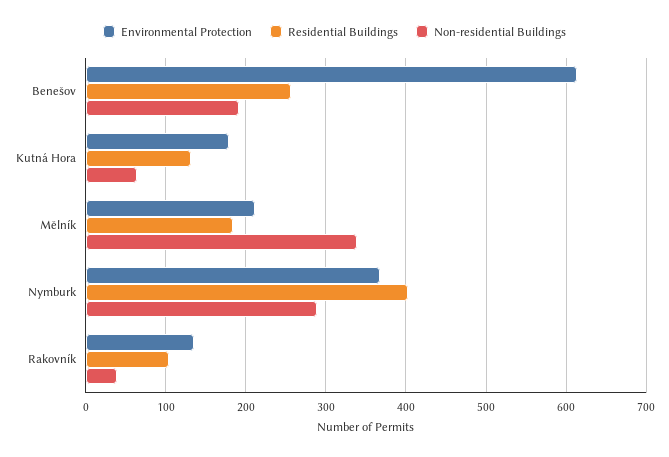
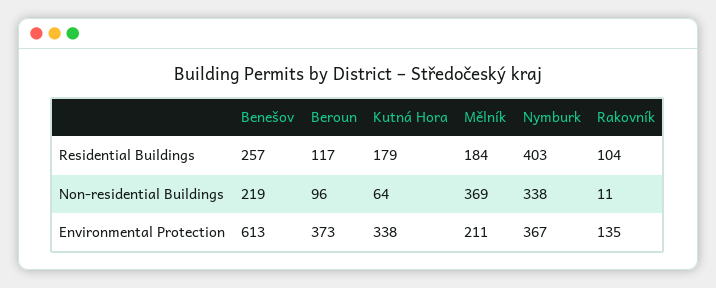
  {
    "Environmental Protection": {
      "Benešov": 613,
-     "Kutná Hora": 180,
+     "Kutná Hora": 338,
      "Mělník": 211,
      "Nymburk": 367,
-     "Rakovník": 135
+     "Rakovník": 135,
+     "Beroun": 373
    },
    "Residential Buildings": {
      "Benešov": 257,
-     "Kutná Hora": 130,
+     "Kutná Hora": 179,
      "Mělník": 184,
      "Nymburk": 403,
-     "Rakovník": 104
+     "Rakovník": 104,
+     "Beroun": 117
    },
    "Non-residential Buildings": {
-     "Benešov": 190,
+     "Benešov": 219,
      "Kutná Hora": 64,
-     "Mělník": 340,
+     "Mělník": 369,
-     "Nymburk": 290,
+     "Nymburk": 338,
-     "Rakovník": 40
+     "Rakovník": 11,
+     "Beroun": 96
    }
  }

